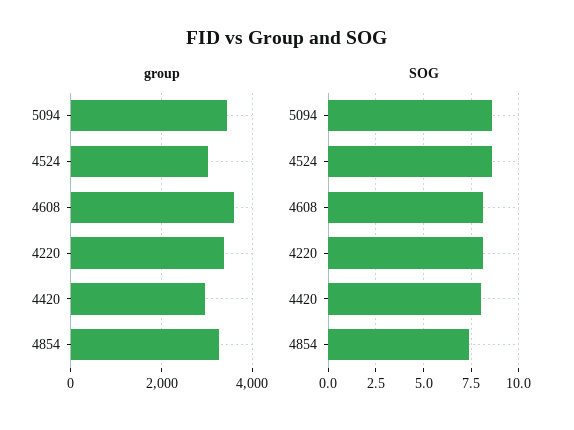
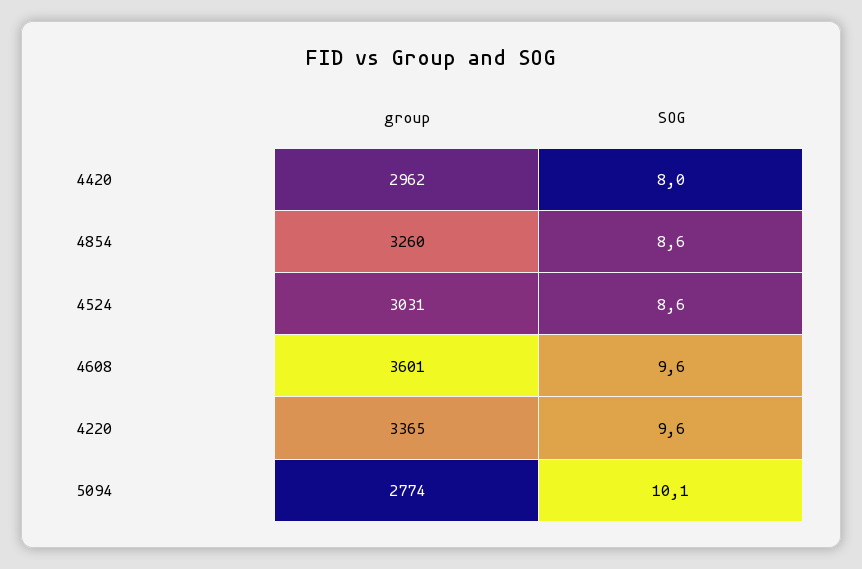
  {
    "group": {
-     "5094": 3400,
+     "5094": 2774,
      "4524": 3031,
      "4608": 3601,
      "4220": 3365,
      "4420": 2962,
      "4854": 3260
    },
    "SOG": {
-     "5094": 8.5,
+     "5094": 10.1,
      "4524": 8.6,
-     "4608": 8,
+     "4608": 9.6,
-     "4220": 8,
+     "4220": 9.6,
      "4420": 8,
-     "4854": 7.5
+     "4854": 8.6
    }
  }

